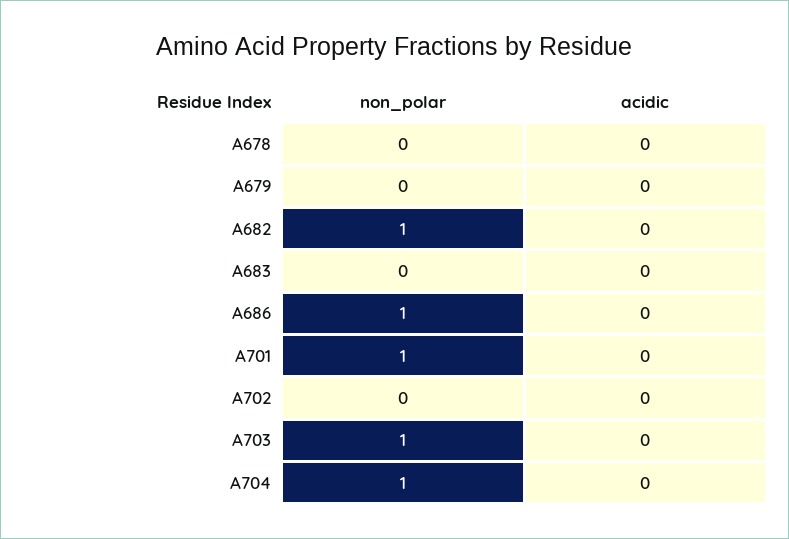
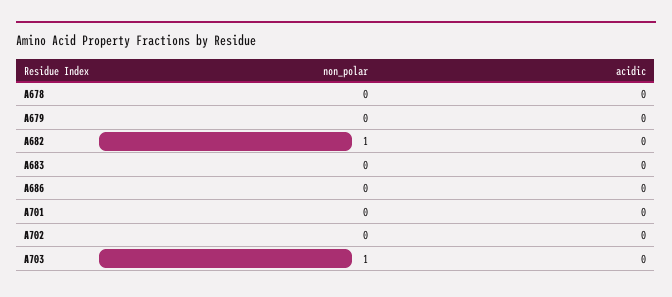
  {
    "non_polar": {
      "A678": 0,
      "A679": 0,
      "A682": 1,
      "A683": 0,
-     "A686": 1,
+     "A686": 0,
-     "A701": 1,
+     "A701": 0,
      "A702": 0,
-     "A703": 1,
+     "A703": 1
-     "A704": 1
    },
    "acidic": {
      "A678": 0,
      "A679": 0,
      "A682": 0,
      "A683": 0,
      "A686": 0,
      "A701": 0,
      "A702": 0,
-     "A703": 0,
+     "A703": 0
-     "A704": 0
    }
  }

